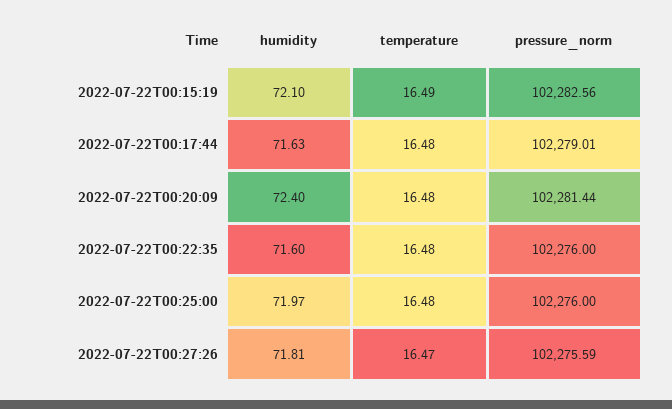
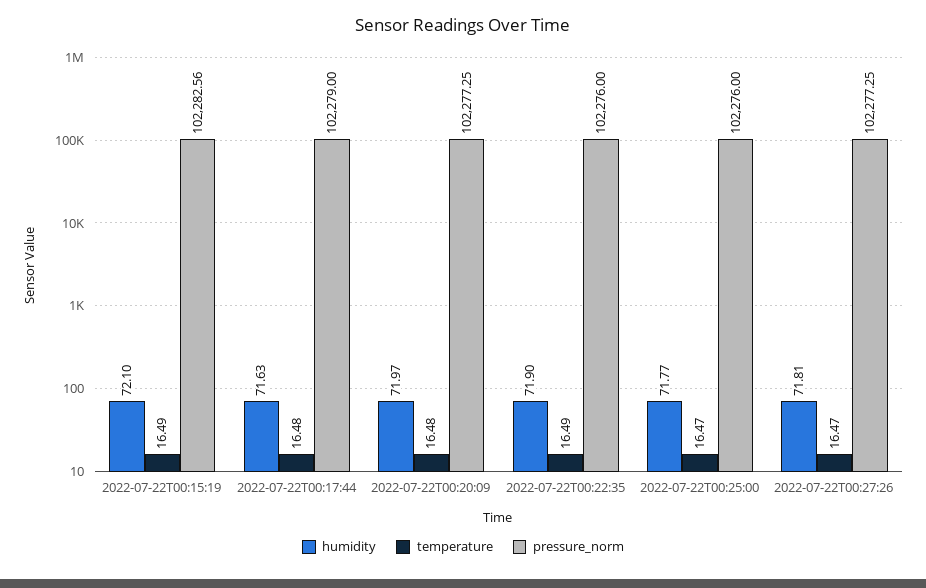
  {
    "humidity": {
      "2022-07-22T00:15:19": 72.1,
      "2022-07-22T00:17:44": 71.63,
-     "2022-07-22T00:20:09": 72.4,
+     "2022-07-22T00:20:09": 71.97,
-     "2022-07-22T00:22:35": 71.6,
+     "2022-07-22T00:22:35": 71.9,
-     "2022-07-22T00:25:00": 71.97,
+     "2022-07-22T00:25:00": 71.77,
      "2022-07-22T00:27:26": 71.81
    },
    "temperature": {
      "2022-07-22T00:15:19": 16.49,
      "2022-07-22T00:17:44": 16.48,
      "2022-07-22T00:20:09": 16.48,
-     "2022-07-22T00:22:35": 16.48,
+     "2022-07-22T00:22:35": 16.49,
-     "2022-07-22T00:25:00": 16.48,
+     "2022-07-22T00:25:00": 16.47,
      "2022-07-22T00:27:26": 16.47
    },
    "pressure_norm": {
      "2022-07-22T00:15:19": 102282.56,
-     "2022-07-22T00:17:44": 102279.01,
+     "2022-07-22T00:17:44": 102279,
-     "2022-07-22T00:20:09": 102281.44,
+     "2022-07-22T00:20:09": 102277.25,
      "2022-07-22T00:22:35": 102276,
      "2022-07-22T00:25:00": 102276,
-     "2022-07-22T00:27:26": 102275.59
+     "2022-07-22T00:27:26": 102277.25
    }
  }

